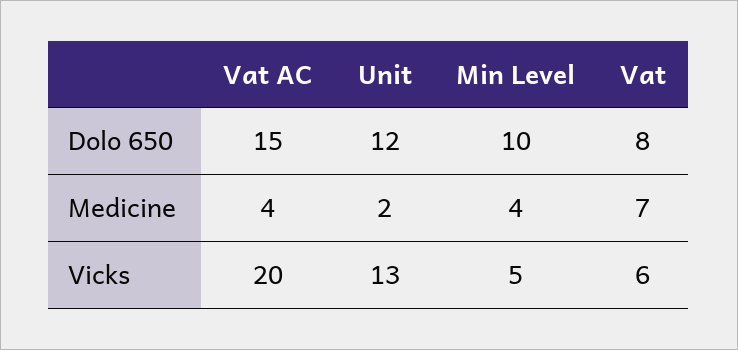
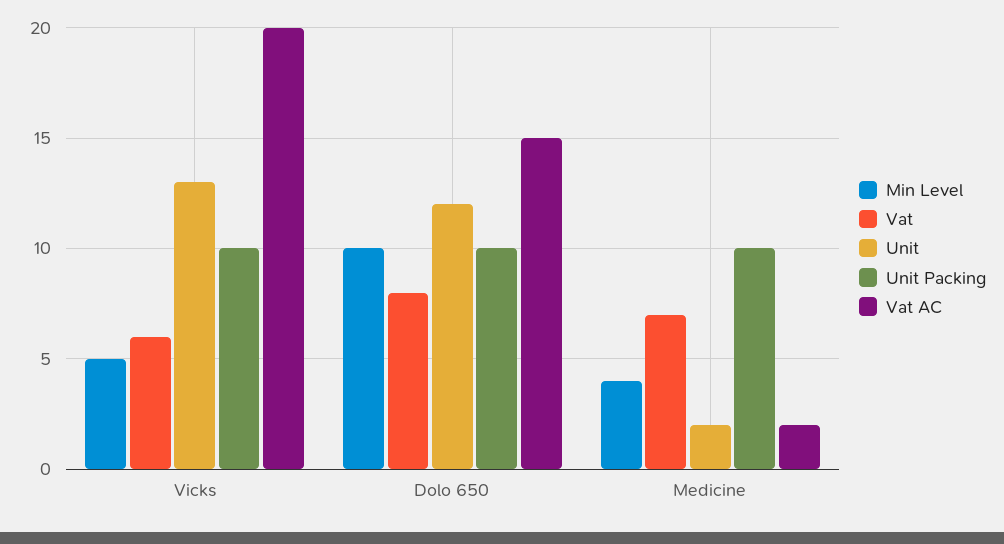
  {
    "Vat AC": {
      "Dolo 650": 15,
-     "Medicine": 4,
+     "Medicine": 2,
      "Vicks": 20
    },
    "Unit": {
      "Dolo 650": 12,
      "Medicine": 2,
      "Vicks": 13
    },
    "Min Level": {
      "Dolo 650": 10,
      "Medicine": 4,
      "Vicks": 5
    },
    "Vat": {
      "Dolo 650": 8,
      "Medicine": 7,
      "Vicks": 6
-   }
+   },
+   "Unit Packing": {
+     "Vicks": 10,
+     "Dolo 650": 10,
+     "Medicine": 10
+   }
  }

